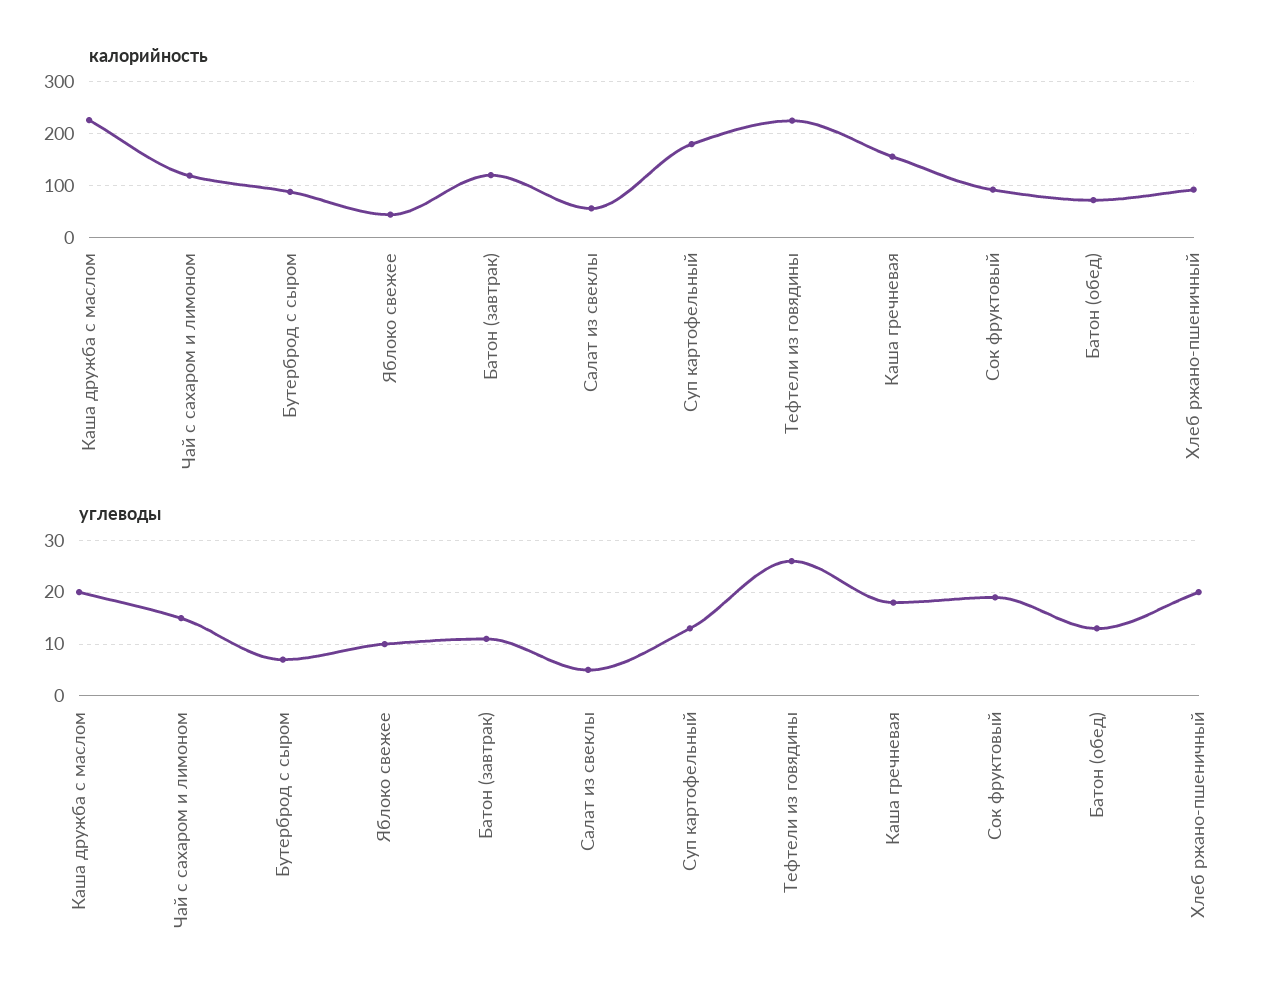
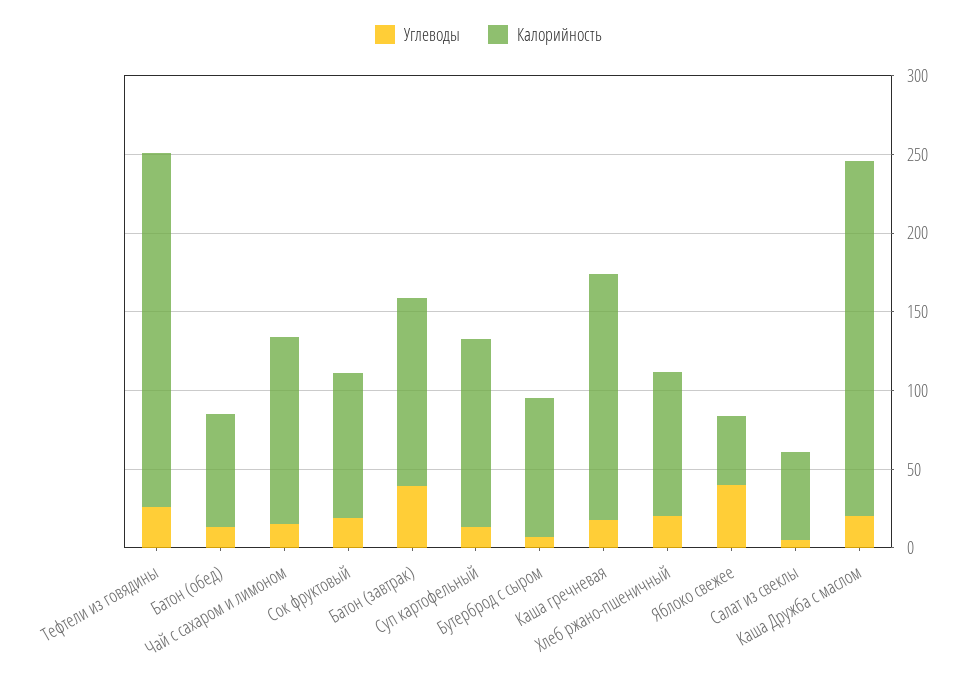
  {
    "калорийность": {
      "Каша дружба с маслом": 230,
      "Чай с сахаром и лимоном": 120,
      "Бутерброд с сыром": 90,
      "Яблоко свежее": 40,
      "Батон (завтрак)": 120,
      "Салат из свеклы": 60,
-     "Суп картофельный": 180,
+     "Суп картофельный": 120,
      "Тефтели из говядины": 230,
      "Каша гречневая": 160,
      "Сок фруктовый": 90,
      "Батон (обед)": 70,
      "Хлеб ржано-пшеничный": 90
    },
    "углеводы": {
      "Каша дружба с маслом": 20,
      "Чай с сахаром и лимоном": 15,
      "Бутерброд с сыром": 5,
-     "Яблоко свежее": 10,
+     "Яблоко свежее": 40,
-     "Батон (завтрак)": 10,
+     "Батон (завтрак)": 40,
      "Салат из свеклы": 5,
      "Суп картофельный": 15,
      "Тефтели из говядины": 25,
      "Каша гречневая": 20,
      "Сок фруктовый": 20,
      "Батон (обед)": 15,
      "Хлеб ржано-пшеничный": 20
    }
  }

